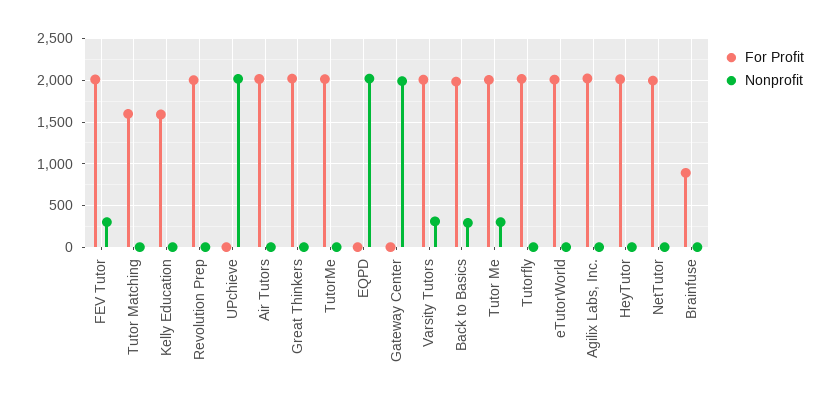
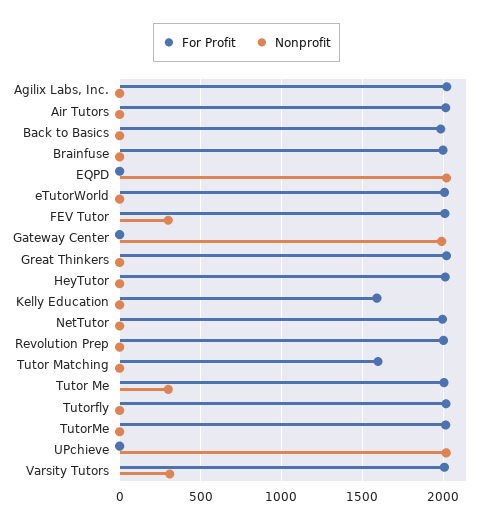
  {
    "For Profit": {
      "FEV Tutor": 2000,
      "Tutor Matching": 1600,
      "Kelly Education": 1600,
      "Revolution Prep": 2000,
      "UPchieve": 0,
      "Air Tutors": 2000,
      "Great Thinkers": 2000,
      "TutorMe": 2000,
      "EQPD": 0,
      "Gateway Center": 0,
      "Varsity Tutors": 2000,
      "Back to Basics": 2000,
      "Tutor Me": 2000,
      "Tutorfly": 2000,
      "eTutorWorld": 2000,
      "Agilix Labs, Inc.": 2000,
      "HeyTutor": 2000,
      "NetTutor": 2000,
-     "Brainfuse": 900
+     "Brainfuse": 2000
    },
    "Nonprofit": {
      "FEV Tutor": 300,
      "Tutor Matching": 0,
      "Kelly Education": 0,
      "Revolution Prep": 0,
      "UPchieve": 2000,
      "Air Tutors": 0,
      "Great Thinkers": 0,
      "TutorMe": 0,
      "EQPD": 2000,
      "Gateway Center": 2000,
      "Varsity Tutors": 300,
-     "Back to Basics": 300,
+     "Back to Basics": 0,
      "Tutor Me": 300,
      "Tutorfly": 0,
      "eTutorWorld": 0,
      "Agilix Labs, Inc.": 0,
      "HeyTutor": 0,
      "NetTutor": 0,
      "Brainfuse": 0
    }
  }

